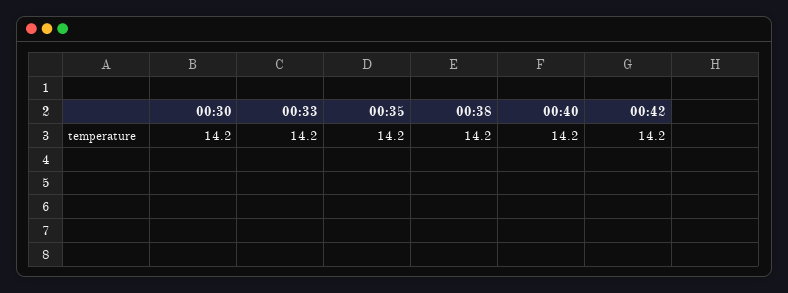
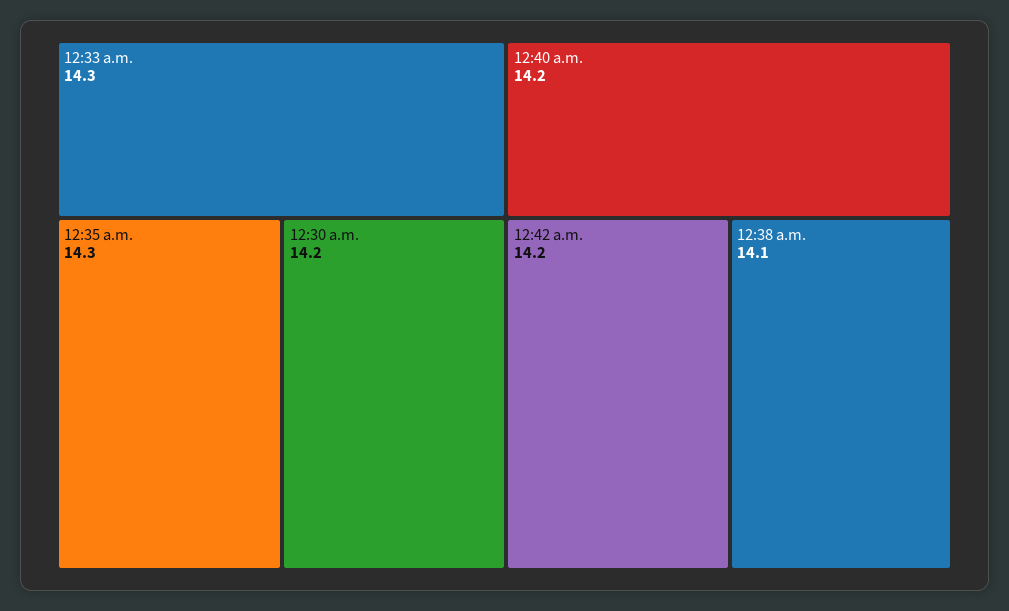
  {
    "00:30": 14.2,
-   "00:33": 14.2,
+   "00:33": 14.3,
-   "00:35": 14.2,
+   "00:35": 14.3,
-   "00:38": 14.2,
+   "00:38": 14.1,
    "00:40": 14.2,
    "00:42": 14.2
  }

